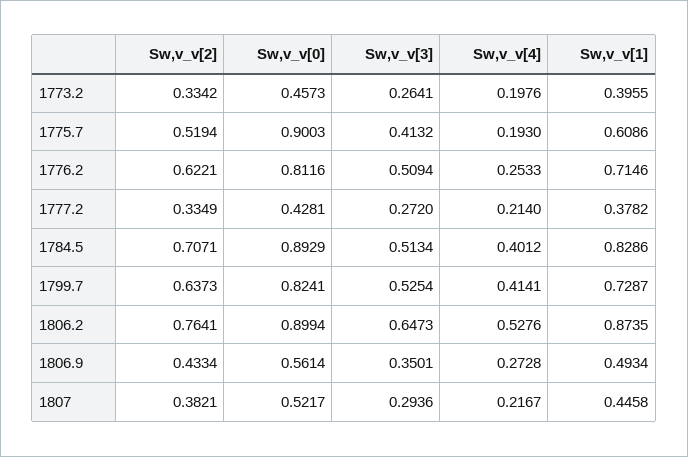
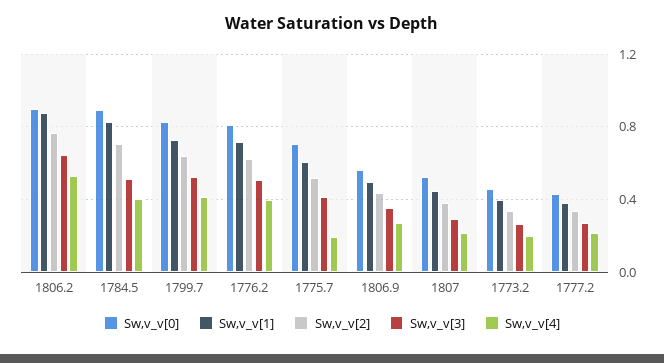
  {
    "Sw,v_v[2]": {
      "1773.2": 0.3342,
      "1775.7": 0.5194,
      "1776.2": 0.6221,
      "1777.2": 0.3349,
      "1784.5": 0.7071,
      "1799.7": 0.6373,
      "1806.2": 0.7641,
      "1806.9": 0.4334,
      "1807": 0.3821
    },
    "Sw,v_v[0]": {
      "1773.2": 0.4573,
-     "1775.7": 0.9003,
+     "1775.7": 0.7,
      "1776.2": 0.8116,
      "1777.2": 0.4281,
      "1784.5": 0.8929,
      "1799.7": 0.8241,
      "1806.2": 0.8994,
      "1806.9": 0.5614,
      "1807": 0.5217
    },
    "Sw,v_v[3]": {
      "1773.2": 0.2641,
      "1775.7": 0.4132,
      "1776.2": 0.5094,
      "1777.2": 0.272,
      "1784.5": 0.5134,
      "1799.7": 0.5254,
      "1806.2": 0.6473,
      "1806.9": 0.3501,
      "1807": 0.2936
    },
    "Sw,v_v[4]": {
      "1773.2": 0.1976,
      "1775.7": 0.193,
-     "1776.2": 0.2533,
+     "1776.2": 0.4,
      "1777.2": 0.214,
      "1784.5": 0.4012,
      "1799.7": 0.4141,
      "1806.2": 0.5276,
      "1806.9": 0.2728,
      "1807": 0.2167
    },
    "Sw,v_v[1]": {
      "1773.2": 0.3955,
      "1775.7": 0.6086,
      "1776.2": 0.7146,
      "1777.2": 0.3782,
      "1784.5": 0.8286,
      "1799.7": 0.7287,
      "1806.2": 0.8735,
      "1806.9": 0.4934,
      "1807": 0.4458
    }
  }

